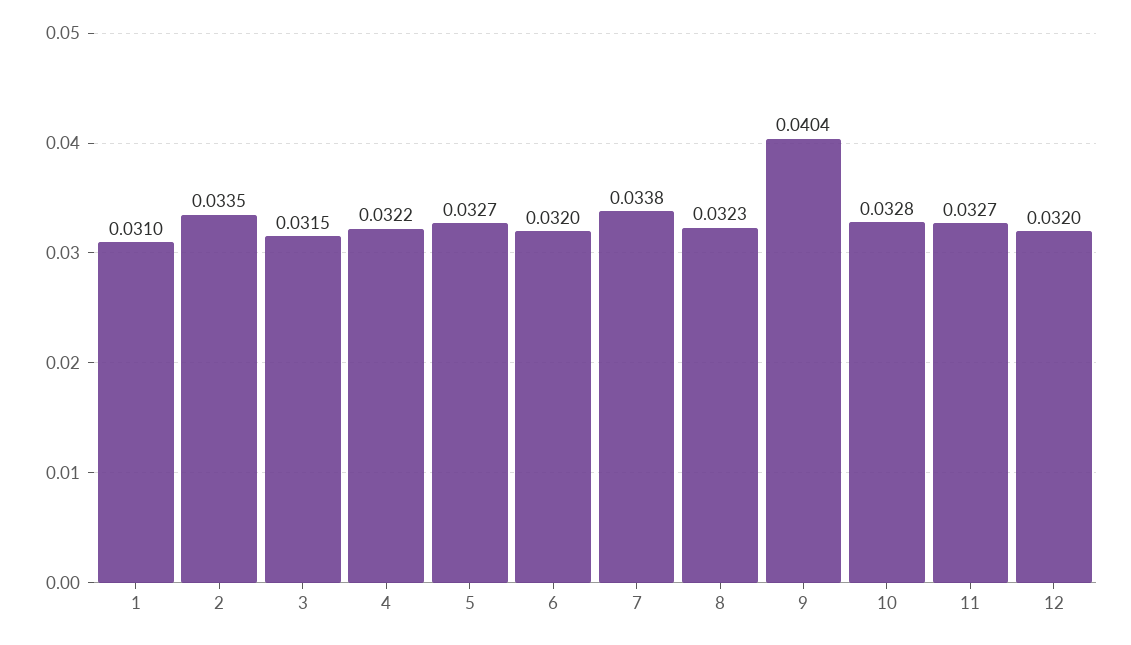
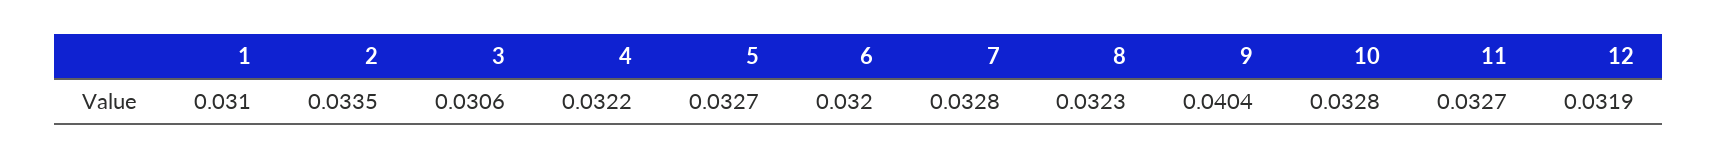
  {
    "1": 0.031,
    "2": 0.0335,
-   "3": 0.0315,
+   "3": 0.0306,
    "4": 0.0322,
    "5": 0.0327,
    "6": 0.032,
-   "7": 0.0338,
+   "7": 0.0328,
    "8": 0.0323,
    "9": 0.0404,
    "10": 0.0328,
    "11": 0.0327,
-   "12": 0.032
+   "12": 0.0319
  }

